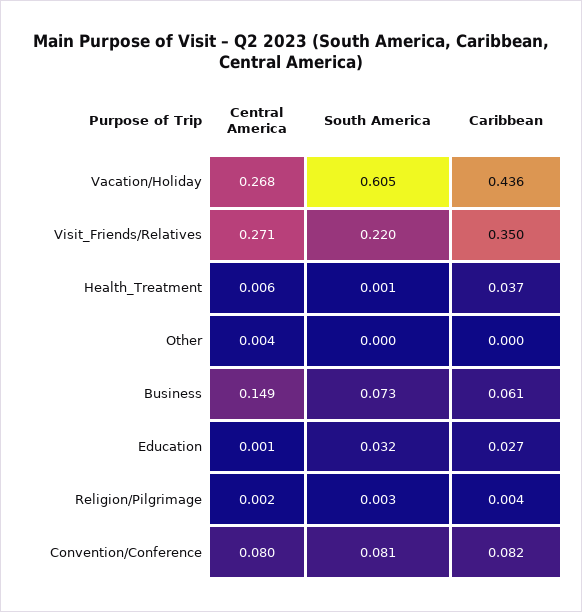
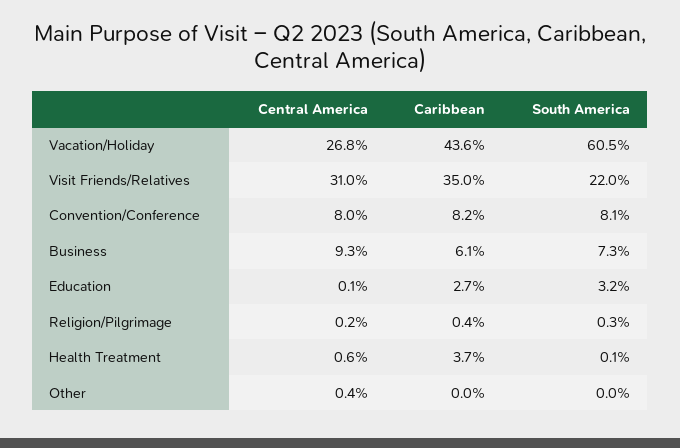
  {
    "Central America": {
      "Vacation/Holiday": 0.268,
-     "Visit_Friends/Relatives": 0.271,
+     "Visit_Friends/Relatives": 0.31,
      "Health_Treatment": 0.006,
      "Other": 0.004,
-     "Business": 0.149,
+     "Business": 0.093,
      "Education": 0.001,
      "Religion/Pilgrimage": 0.002,
      "Convention/Conference": 0.08
    },
    "South America": {
      "Vacation/Holiday": 0.605,
      "Visit_Friends/Relatives": 0.22,
      "Health_Treatment": 0.001,
      "Other": 0,
      "Business": 0.073,
      "Education": 0.032,
      "Religion/Pilgrimage": 0.003,
      "Convention/Conference": 0.081
    },
    "Caribbean": {
      "Vacation/Holiday": 0.436,
      "Visit_Friends/Relatives": 0.35,
      "Health_Treatment": 0.037,
      "Other": 0,
      "Business": 0.061,
      "Education": 0.027,
      "Religion/Pilgrimage": 0.004,
      "Convention/Conference": 0.082
    }
  }

